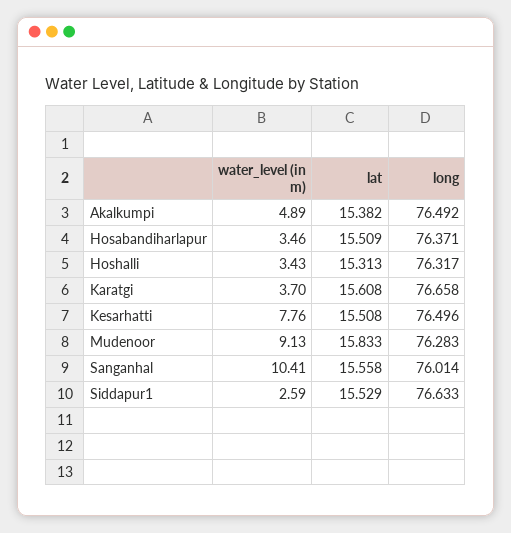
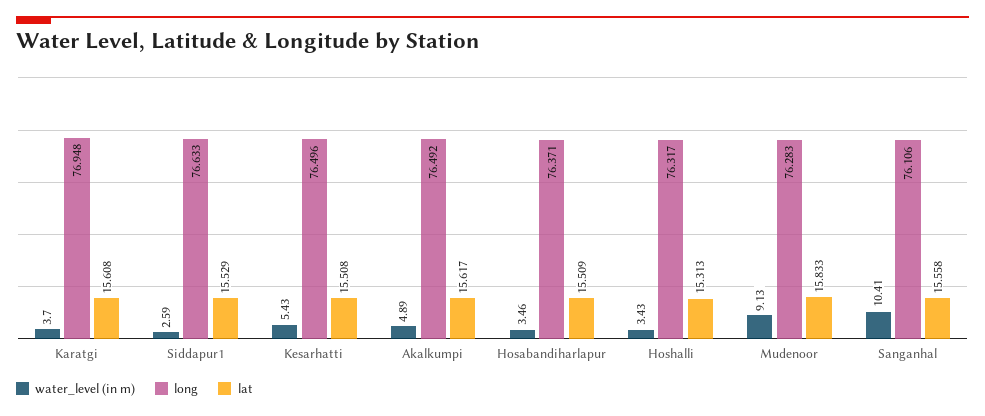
  {
    "water_level (in m)": {
      "Akalkumpi": 4.89,
      "Hosabandiharlapur": 3.46,
      "Hoshalli": 3.43,
      "Karatgi": 3.7,
-     "Kesarhatti": 7.76,
+     "Kesarhatti": 5.43,
      "Mudenoor": 9.13,
      "Sanganhal": 10.41,
      "Siddapur1": 2.59
    },
    "lat": {
-     "Akalkumpi": 15.382,
+     "Akalkumpi": 15.617,
      "Hosabandiharlapur": 15.509,
      "Hoshalli": 15.313,
      "Karatgi": 15.608,
      "Kesarhatti": 15.508,
      "Mudenoor": 15.833,
      "Sanganhal": 15.558,
      "Siddapur1": 15.529
    },
    "long": {
      "Akalkumpi": 76.492,
      "Hosabandiharlapur": 76.371,
      "Hoshalli": 76.317,
-     "Karatgi": 76.658,
+     "Karatgi": 76.948,
      "Kesarhatti": 76.496,
      "Mudenoor": 76.283,
-     "Sanganhal": 76.014,
+     "Sanganhal": 76.106,
      "Siddapur1": 76.633
    }
  }

